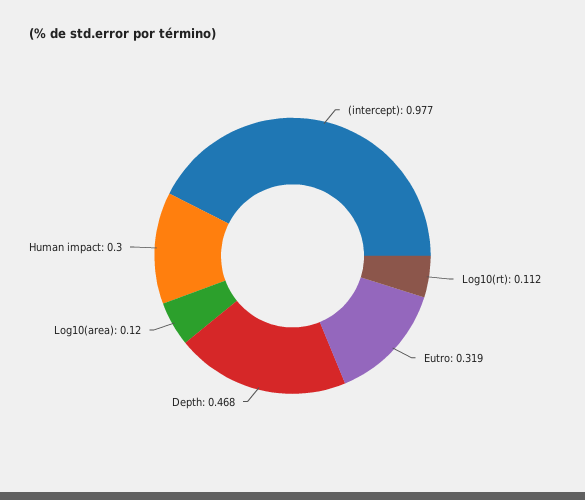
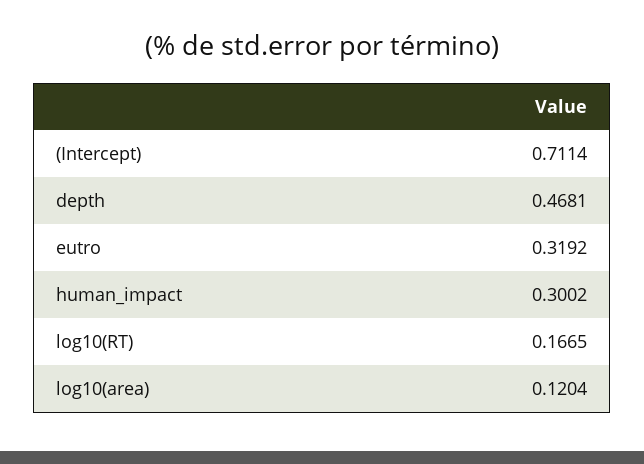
  {
-   "(intercept)": 0.977,
+   "(intercept)": 0.7114,
-   "Log10(rt)": 0.112,
+   "Log10(rt)": 0.1665,
    "Eutro": 0.3192,
    "Depth": 0.4681,
    "Log10(area)": 0.1204,
    "Human impact": 0.3002
  }

